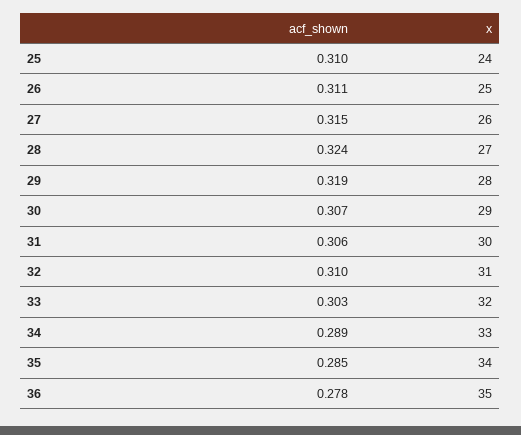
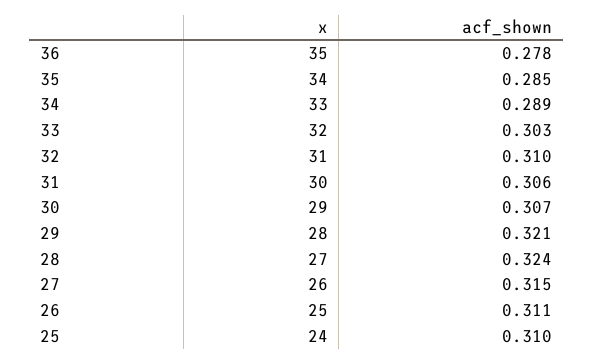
  {
    "acf_shown": {
      "25": 0.31,
      "26": 0.311,
      "27": 0.315,
      "28": 0.324,
-     "29": 0.319,
+     "29": 0.321,
      "30": 0.307,
      "31": 0.306,
      "32": 0.31,
      "33": 0.303,
      "34": 0.289,
      "35": 0.285,
      "36": 0.278
    },
    "x": {
      "25": 24,
      "26": 25,
      "27": 26,
      "28": 27,
      "29": 28,
      "30": 29,
      "31": 30,
      "32": 31,
      "33": 32,
      "34": 33,
      "35": 34,
      "36": 35
    }
  }

